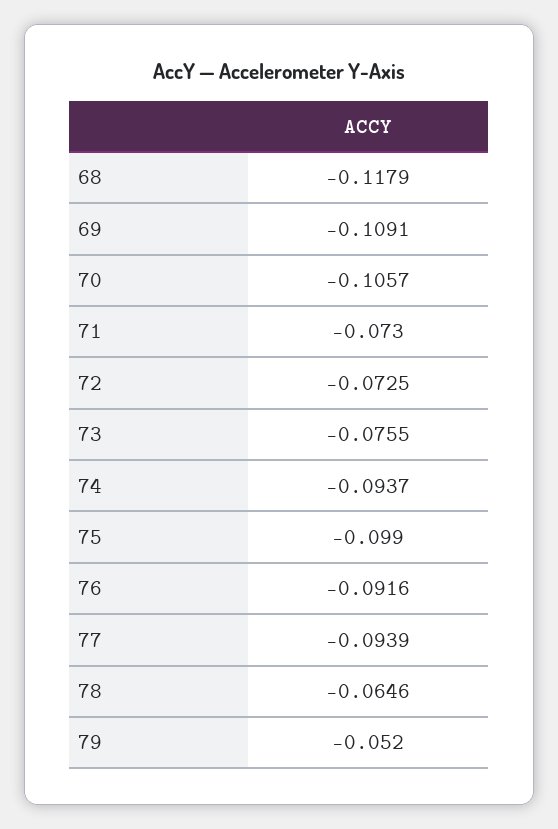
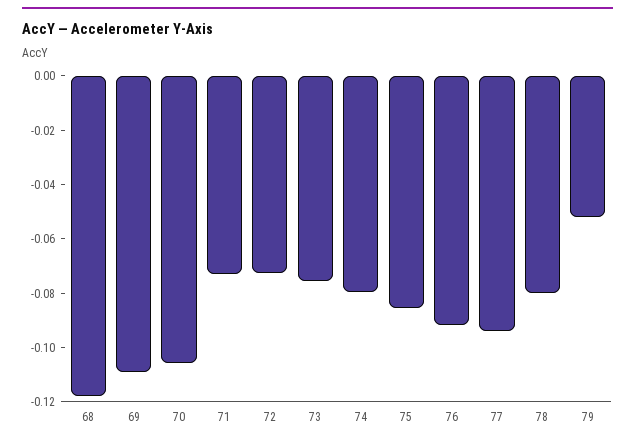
  {
    "68": -0.1179,
    "69": -0.1091,
    "70": -0.1057,
    "71": -0.073,
    "72": -0.0725,
    "73": -0.0755,
-   "74": -0.0937,
+   "74": -0.08,
-   "75": -0.099,
+   "75": -0.085,
    "76": -0.0916,
    "77": -0.0939,
-   "78": -0.0646,
+   "78": -0.08,
    "79": -0.052
  }

